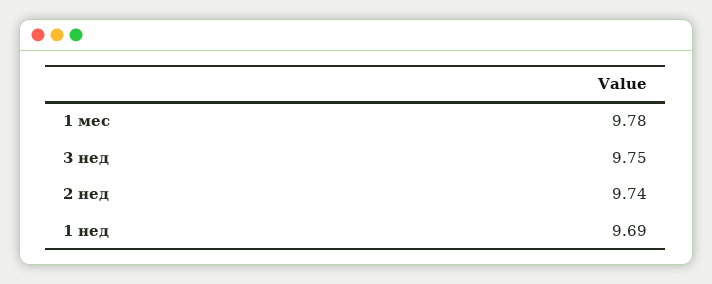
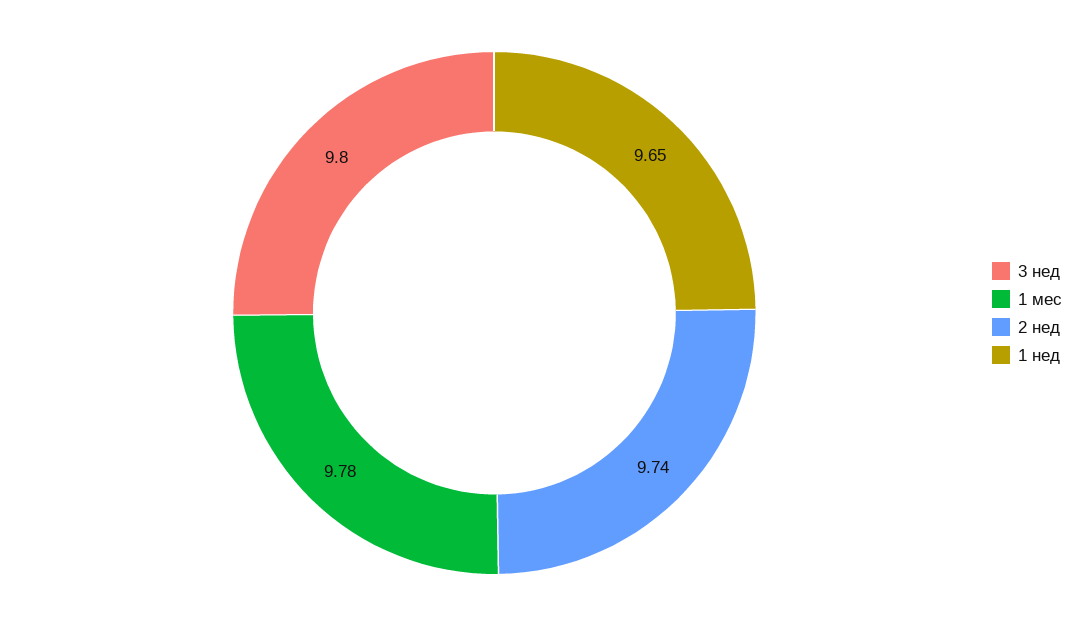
  {
    "1 мес": 9.78,
-   "3 нед": 9.75,
+   "3 нед": 9.8,
    "2 нед": 9.74,
-   "1 нед": 9.69
+   "1 нед": 9.65
  }

